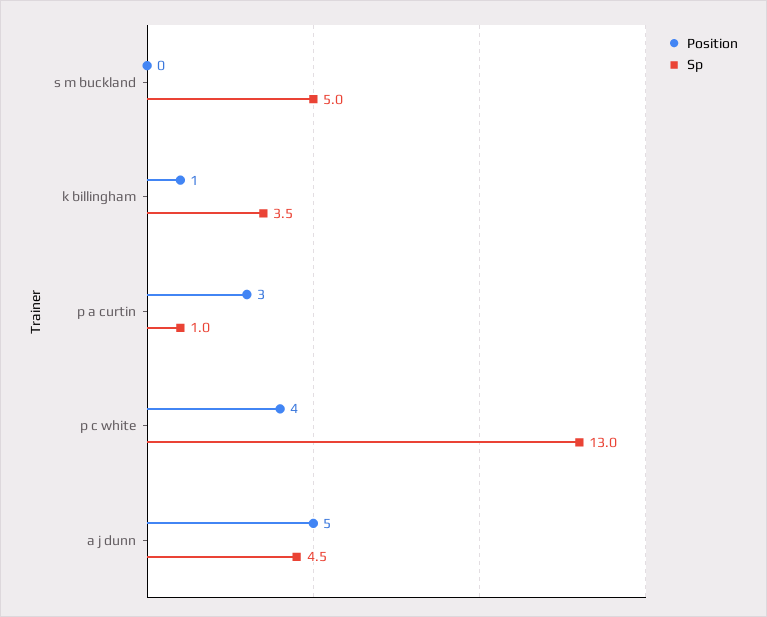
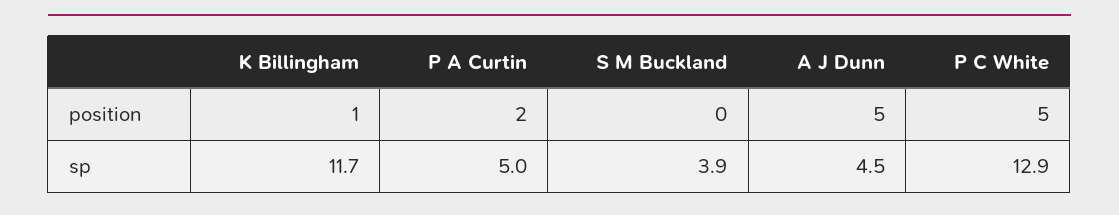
  {
    "Position": {
      "s m buckland": 0,
      "k billingham": 1,
-     "p a curtin": 3,
+     "p a curtin": 2,
-     "p c white": 4,
+     "p c white": 5,
      "a j dunn": 5
    },
    "Sp": {
-     "s m buckland": 5,
+     "s m buckland": 3.9,
-     "k billingham": 3.5,
+     "k billingham": 11.7,
-     "p a curtin": 1,
+     "p a curtin": 5,
-     "p c white": 13,
+     "p c white": 12.9,
      "a j dunn": 4.5
    }
  }

